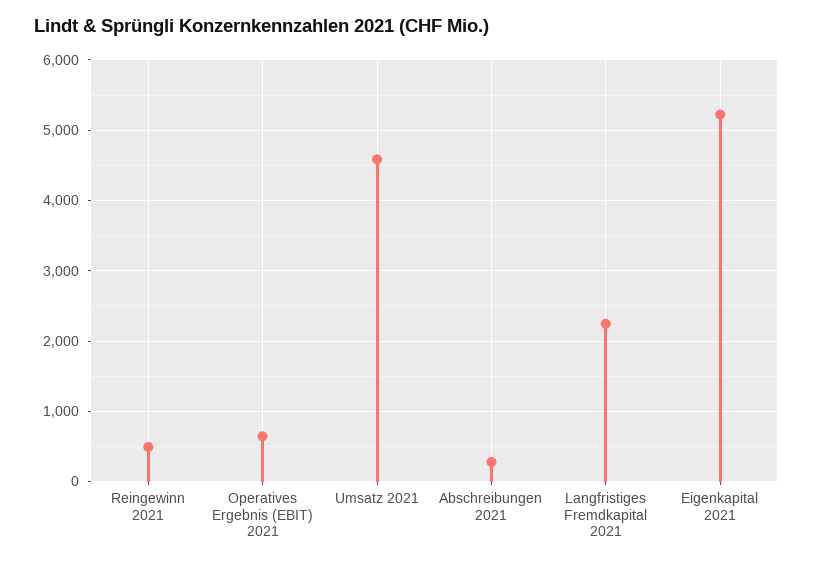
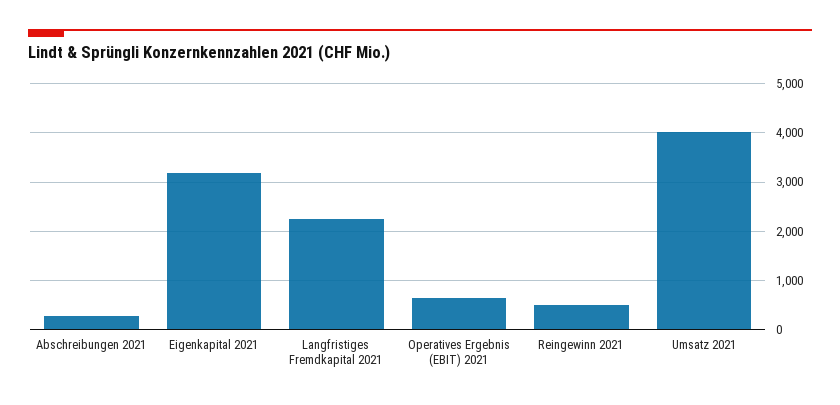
  {
    "Reingewinn 2021": 500,
    "Operatives Ergebnis (EBIT) 2021": 600,
-   "Umsatz 2021": 4600,
+   "Umsatz 2021": 4000,
    "Abschreibungen 2021": 300,
    "Langfristiges Fremdkapital 2021": 2200,
-   "Eigenkapital 2021": 5200
+   "Eigenkapital 2021": 3200
  }

